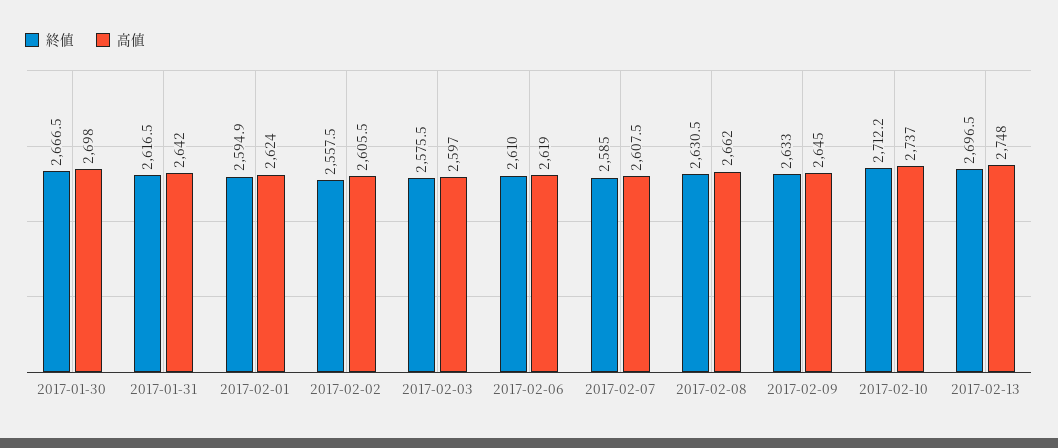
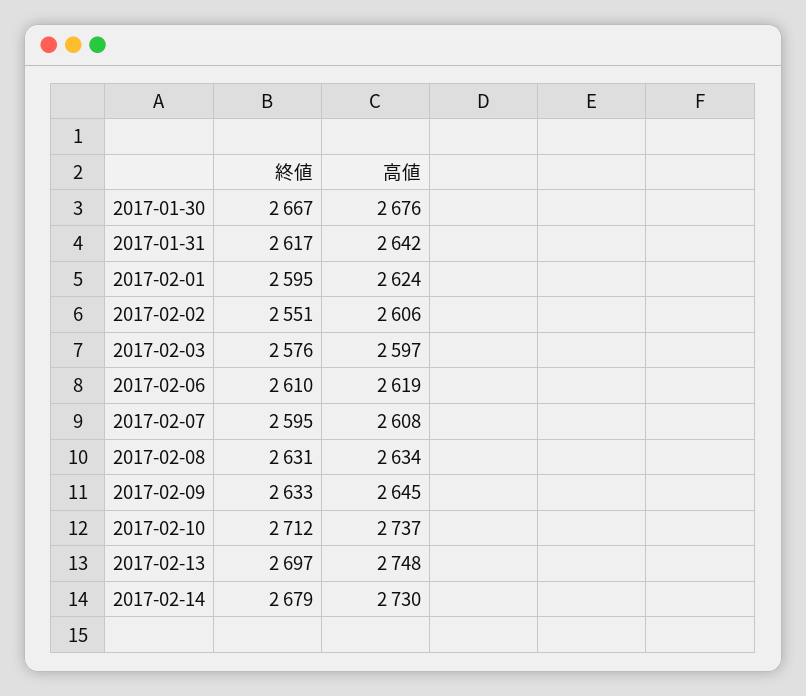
  {
    "終値": {
      "2017-01-30": 2666.5,
      "2017-01-31": 2616.5,
      "2017-02-01": 2594.9,
-     "2017-02-02": 2557.5,
+     "2017-02-02": 2551,
      "2017-02-03": 2575.5,
      "2017-02-06": 2610,
-     "2017-02-07": 2585,
+     "2017-02-07": 2595,
      "2017-02-08": 2630.5,
      "2017-02-09": 2633,
      "2017-02-10": 2712.2,
-     "2017-02-13": 2696.5
+     "2017-02-13": 2696.5,
+     "2017-02-14": 2679
    },
    "高値": {
-     "2017-01-30": 2698,
+     "2017-01-30": 2676,
      "2017-01-31": 2642,
      "2017-02-01": 2624,
      "2017-02-02": 2605.5,
      "2017-02-03": 2597,
      "2017-02-06": 2619,
      "2017-02-07": 2607.5,
-     "2017-02-08": 2662,
+     "2017-02-08": 2634,
      "2017-02-09": 2645,
      "2017-02-10": 2737,
-     "2017-02-13": 2748
+     "2017-02-13": 2748,
+     "2017-02-14": 2730
    }
  }

